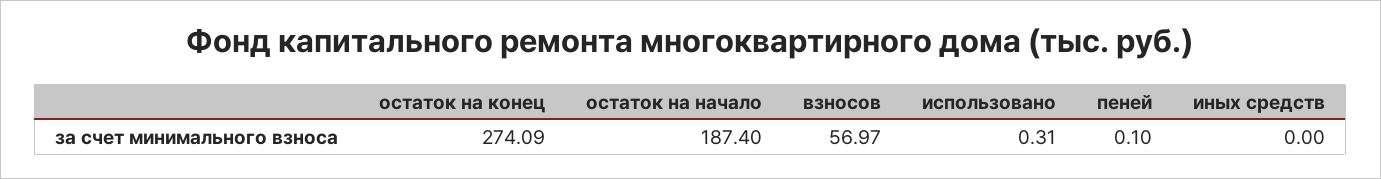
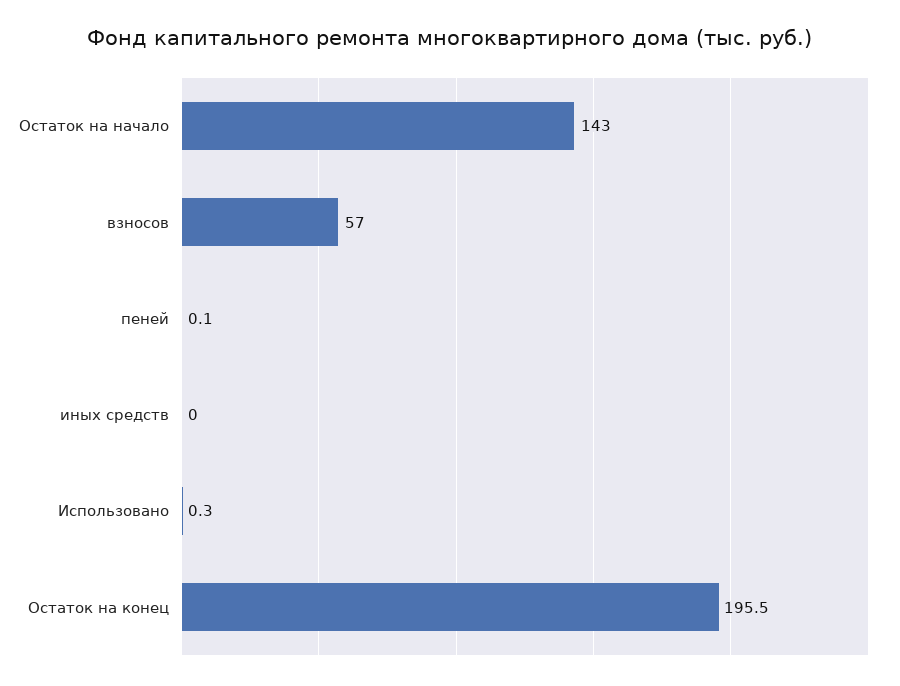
  {
-   "остаток на конец": 274.09,
+   "остаток на конец": 195.5,
-   "остаток на начало": 187.4,
+   "остаток на начало": 143,
    "взносов": 56.97,
    "использовано": 0.31,
    "пеней": 0.1,
    "иных средств": 0
  }

